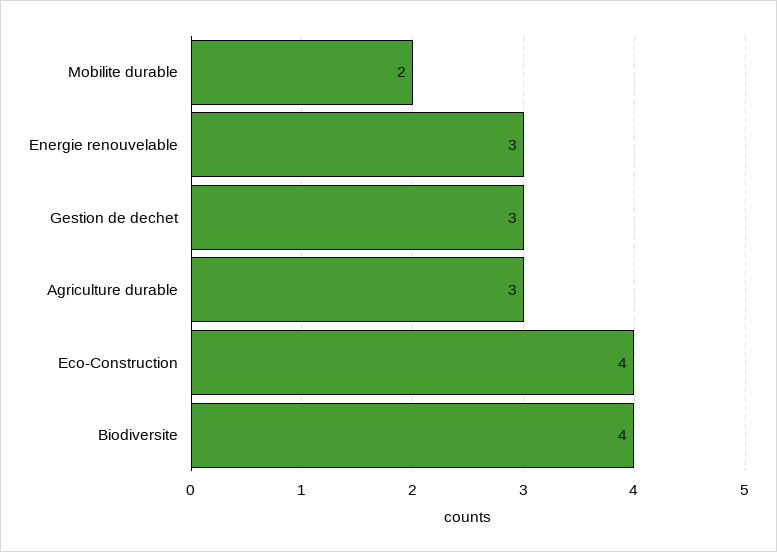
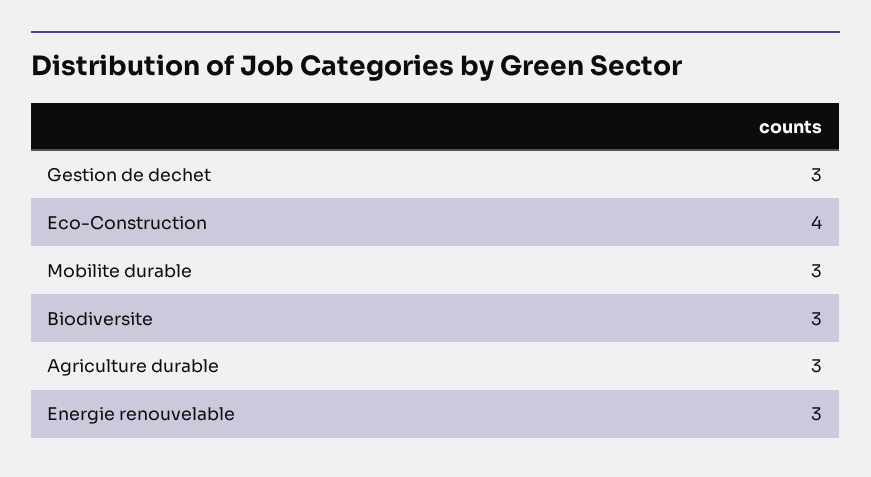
  {
-   "Mobilite durable": 2,
+   "Mobilite durable": 3,
    "Energie renouvelable": 3,
    "Gestion de dechet": 3,
    "Agriculture durable": 3,
    "Eco-Construction": 4,
-   "Biodiversite": 4
+   "Biodiversite": 3
  }

